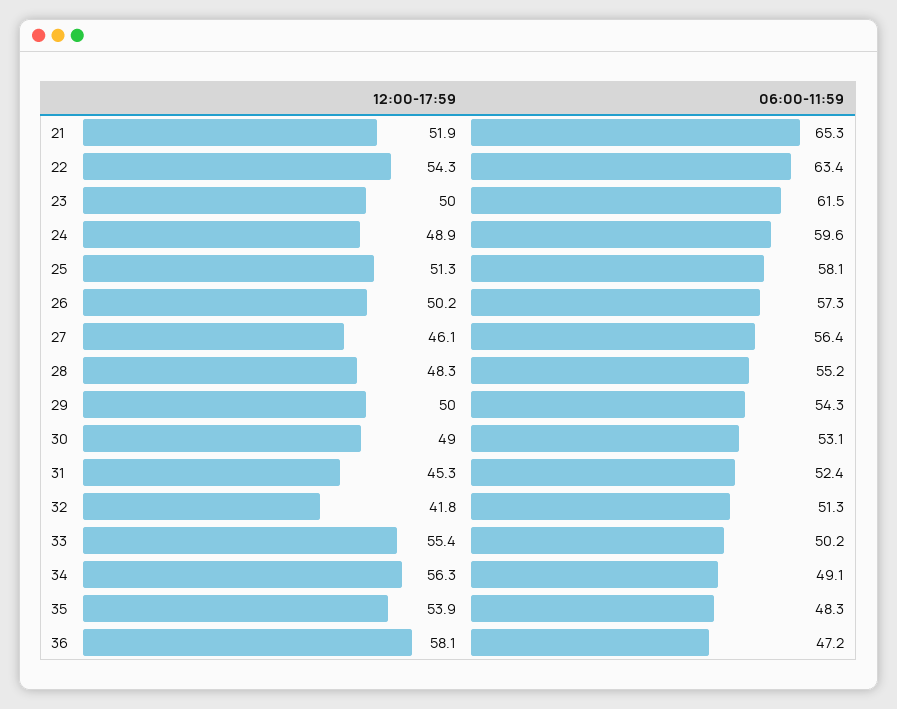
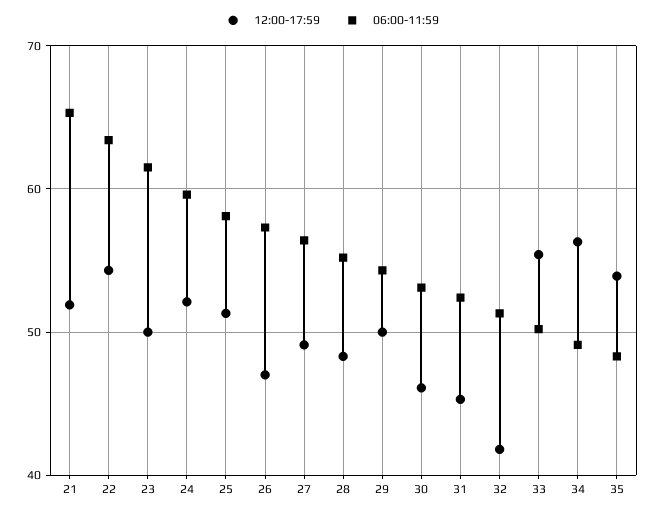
  {
    "12:00-17:59": {
      "21": 51.9,
      "22": 54.3,
      "23": 50,
-     "24": 48.9,
+     "24": 52,
      "25": 51.3,
-     "26": 50.2,
+     "26": 47,
-     "27": 46.1,
+     "27": 49,
      "28": 48.3,
      "29": 50,
-     "30": 49,
+     "30": 46,
      "31": 45.3,
      "32": 41.8,
      "33": 55.4,
      "34": 56.3,
-     "35": 53.9,
+     "35": 53.9
-     "36": 58.1
    },
    "06:00-11:59": {
      "21": 65.3,
      "22": 63.4,
      "23": 61.5,
      "24": 59.6,
      "25": 58.1,
      "26": 57.3,
      "27": 56.4,
      "28": 55.2,
      "29": 54.3,
      "30": 53.1,
      "31": 52.4,
      "32": 51.3,
      "33": 50.2,
      "34": 49.1,
-     "35": 48.3,
+     "35": 48.3
-     "36": 47.2
    }
  }

